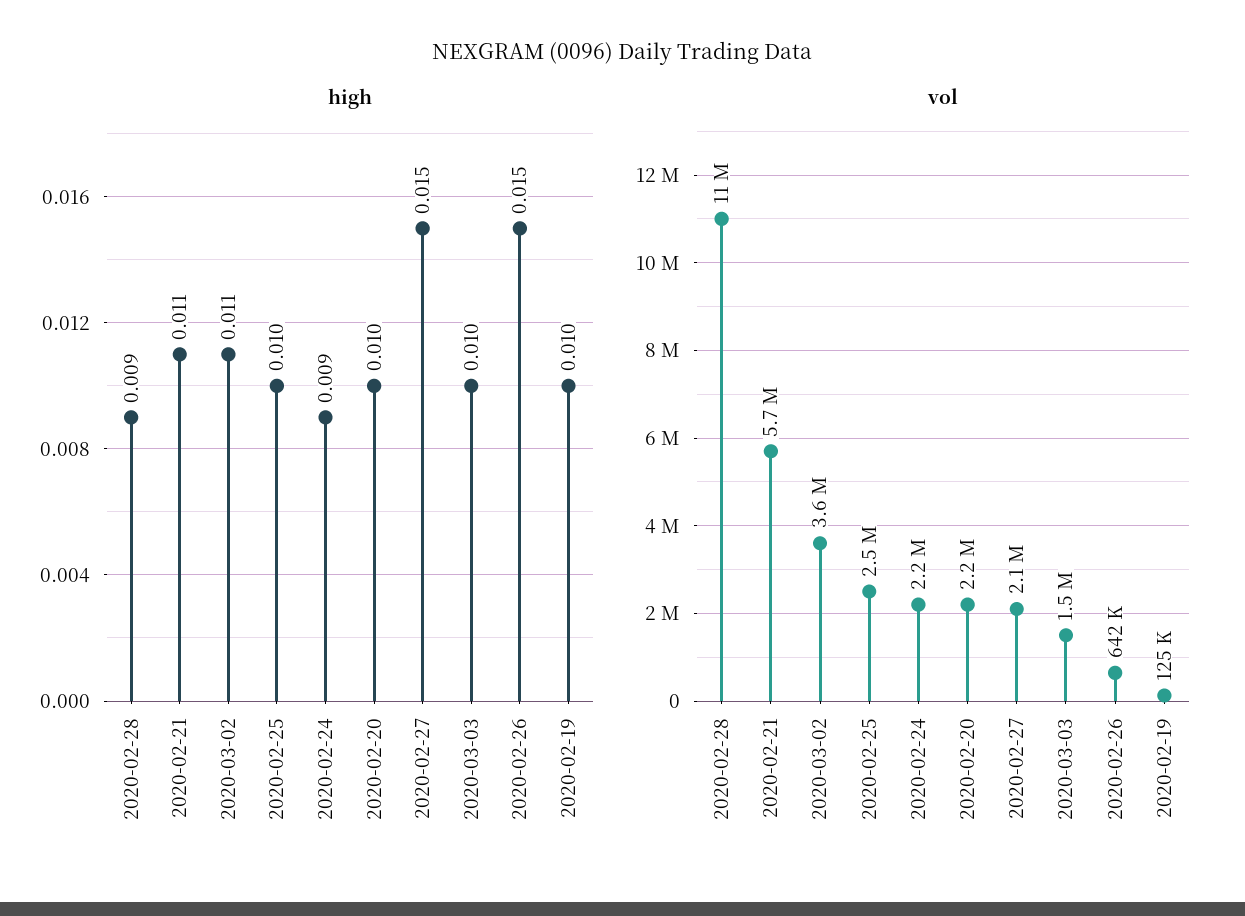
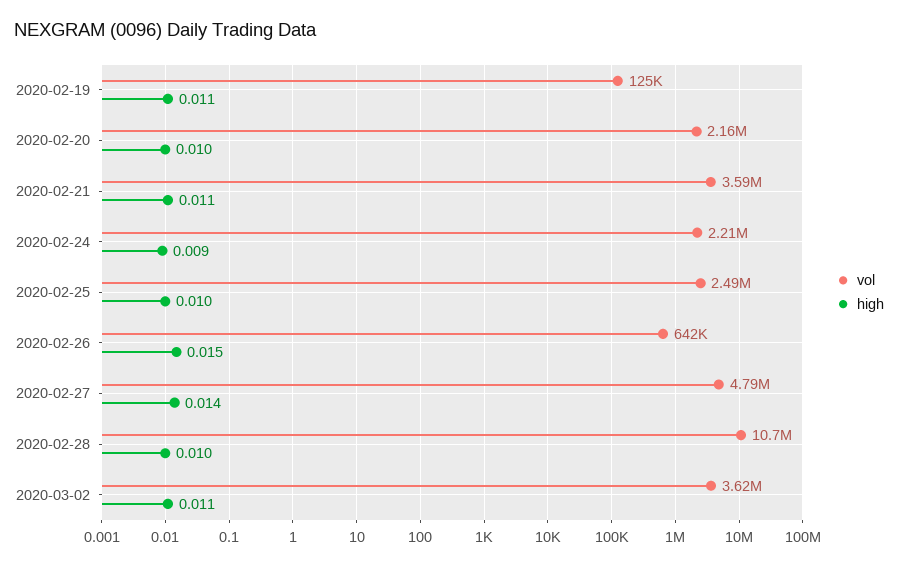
  {
    "high": {
-     "2020-02-28": 0.009,
+     "2020-02-28": 0.01,
      "2020-02-21": 0.011,
      "2020-03-02": 0.011,
      "2020-02-25": 0.01,
      "2020-02-24": 0.009,
      "2020-02-20": 0.01,
-     "2020-02-27": 0.015,
+     "2020-02-27": 0.014,
-     "2020-03-03": 0.01,
      "2020-02-26": 0.015,
-     "2020-02-19": 0.01
+     "2020-02-19": 0.011
    },
    "vol": {
      "2020-02-28": 10700000,
-     "2020-02-21": 5700000,
+     "2020-02-21": 3590000,
      "2020-03-02": 3620000,
      "2020-02-25": 2490000,
      "2020-02-24": 2210000,
      "2020-02-20": 2160000,
-     "2020-02-27": 2100000,
+     "2020-02-27": 4790000,
-     "2020-03-03": 1500000,
      "2020-02-26": 642000,
      "2020-02-19": 125000
    }
  }

